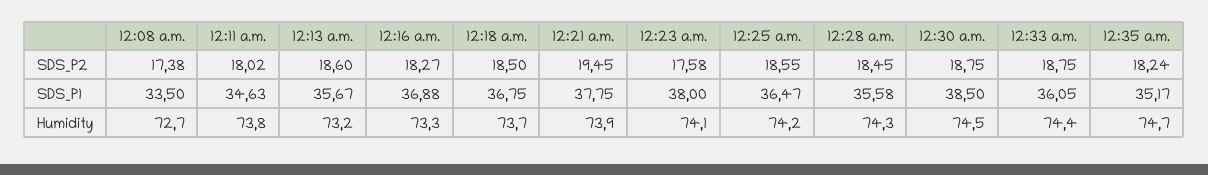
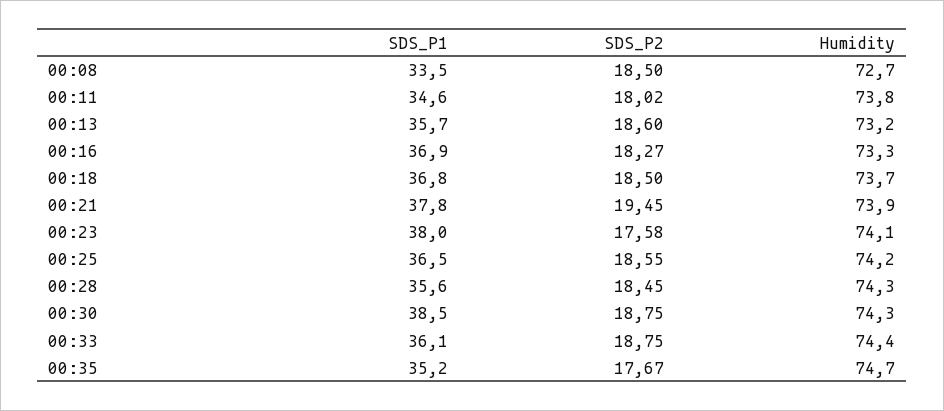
  {
    "12:08 a.m.": {
-     "SDS_P2": 17.38,
+     "SDS_P2": 18.5,
      "SDS_P1": 33.5,
      "Humidity": 72.7
    },
    "12:11 a.m.": {
      "SDS_P2": 18.02,
      "SDS_P1": 34.63,
      "Humidity": 73.8
    },
    "12:13 a.m.": {
      "SDS_P2": 18.6,
      "SDS_P1": 35.67,
      "Humidity": 73.2
    },
    "12:16 a.m.": {
      "SDS_P2": 18.27,
      "SDS_P1": 36.88,
      "Humidity": 73.3
    },
    "12:18 a.m.": {
      "SDS_P2": 18.5,
      "SDS_P1": 36.75,
      "Humidity": 73.7
    },
    "12:21 a.m.": {
      "SDS_P2": 19.45,
      "SDS_P1": 37.75,
      "Humidity": 73.9
    },
    "12:23 a.m.": {
      "SDS_P2": 17.58,
      "SDS_P1": 38,
      "Humidity": 74.1
    },
    "12:25 a.m.": {
      "SDS_P2": 18.55,
      "SDS_P1": 36.47,
      "Humidity": 74.2
    },
    "12:28 a.m.": {
      "SDS_P2": 18.45,
      "SDS_P1": 35.58,
      "Humidity": 74.3
    },
    "12:30 a.m.": {
      "SDS_P2": 18.75,
      "SDS_P1": 38.5,
-     "Humidity": 74.5
+     "Humidity": 74.3
    },
    "12:33 a.m.": {
      "SDS_P2": 18.75,
      "SDS_P1": 36.05,
      "Humidity": 74.4
    },
    "12:35 a.m.": {
-     "SDS_P2": 18.24,
+     "SDS_P2": 17.67,
      "SDS_P1": 35.17,
      "Humidity": 74.7
    }
  }

